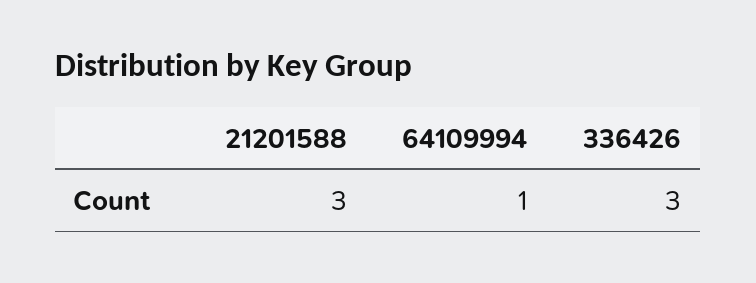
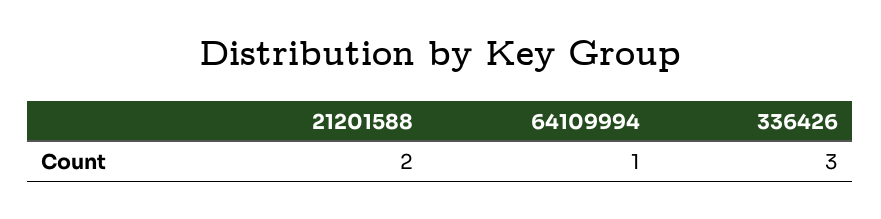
  {
-   "21201588": 3,
+   "21201588": 2,
    "64109994": 1,
    "336426": 3
  }

